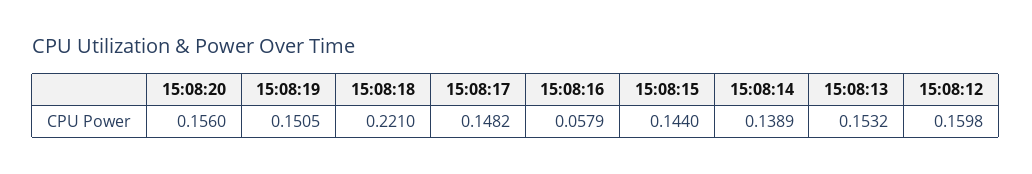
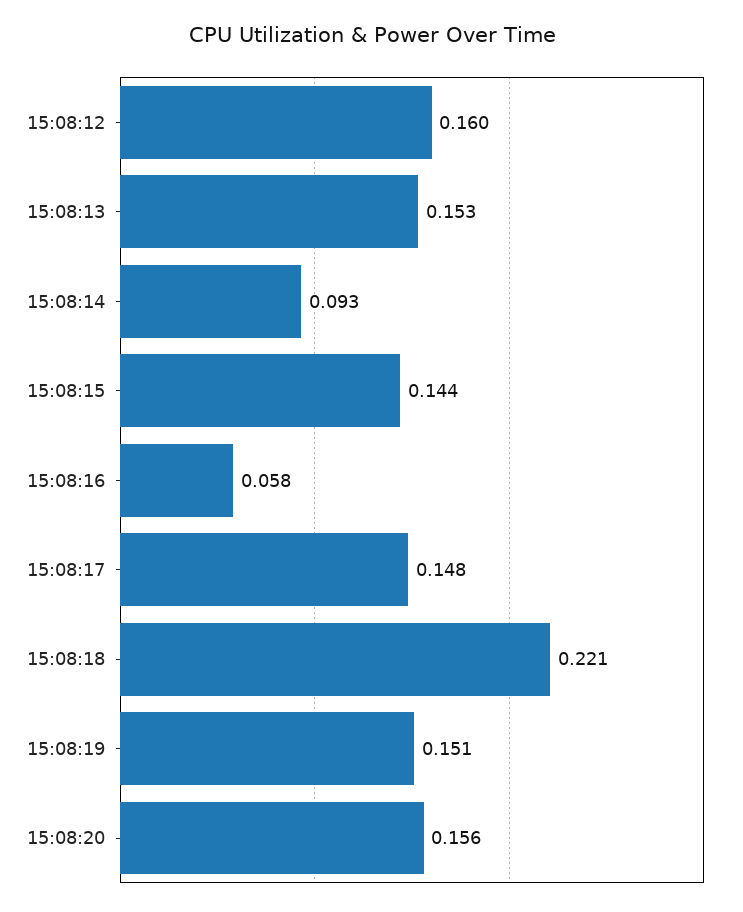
  {
    "15:08:20": 0.156,
    "15:08:19": 0.1505,
    "15:08:18": 0.221,
    "15:08:17": 0.1482,
    "15:08:16": 0.0579,
    "15:08:15": 0.144,
-   "15:08:14": 0.1389,
+   "15:08:14": 0.093,
    "15:08:13": 0.1532,
    "15:08:12": 0.1598
  }

